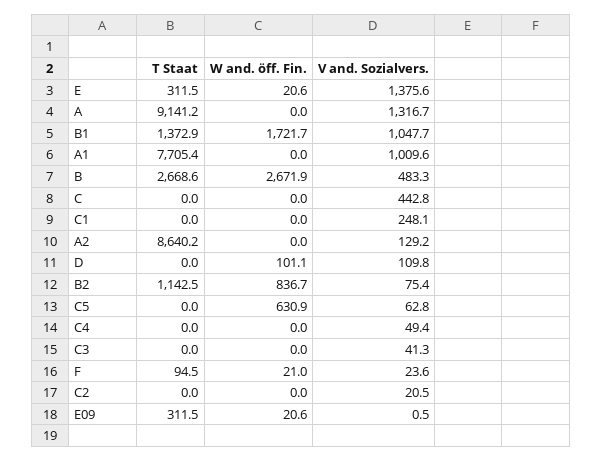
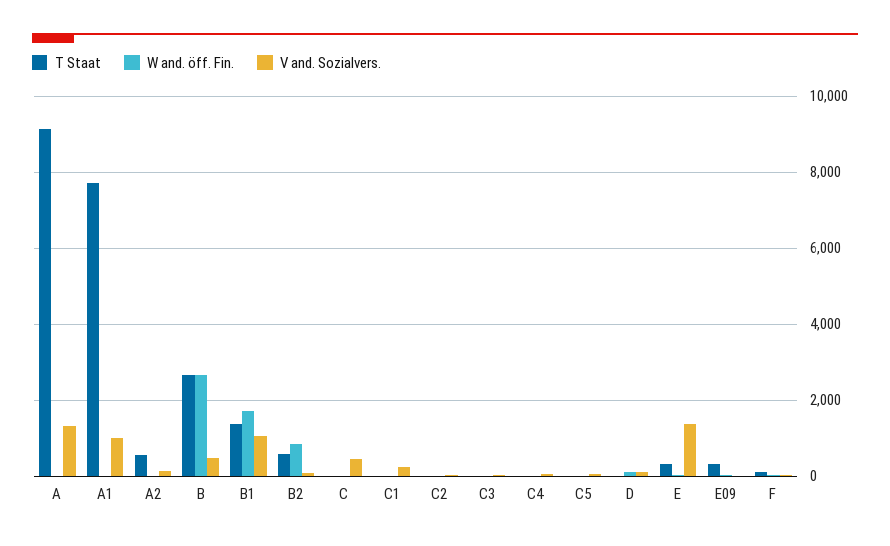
  {
    "T Staat": {
      "E": 311.5,
      "A": 9141.2,
      "B1": 1372.9,
      "A1": 7705.4,
      "B": 2668.6,
      "C": 0,
      "C1": 0,
-     "A2": 8640.2,
+     "A2": 600,
      "D": 0,
-     "B2": 1142.5,
+     "B2": 600,
      "C5": 0,
      "C4": 0,
      "C3": 0,
      "F": 94.5,
      "C2": 0,
      "E09": 311.5
    },
    "W and. öff. Fin.": {
      "E": 20.6,
      "A": 0,
      "B1": 1721.7,
      "A1": 0,
      "B": 2671.9,
      "C": 0,
      "C1": 0,
      "A2": 0,
      "D": 101.1,
      "B2": 836.7,
-     "C5": 630.9,
+     "C5": 0,
      "C4": 0,
      "C3": 0,
      "F": 21,
      "C2": 0,
      "E09": 20.6
    },
    "V and. Sozialvers.": {
      "E": 1375.6,
      "A": 1316.7,
      "B1": 1047.7,
      "A1": 1009.6,
      "B": 483.3,
      "C": 442.8,
      "C1": 248.1,
      "A2": 129.2,
      "D": 109.8,
      "B2": 75.4,
      "C5": 62.8,
      "C4": 49.4,
      "C3": 41.3,
      "F": 23.6,
      "C2": 20.5,
      "E09": 0.5
    }
  }

